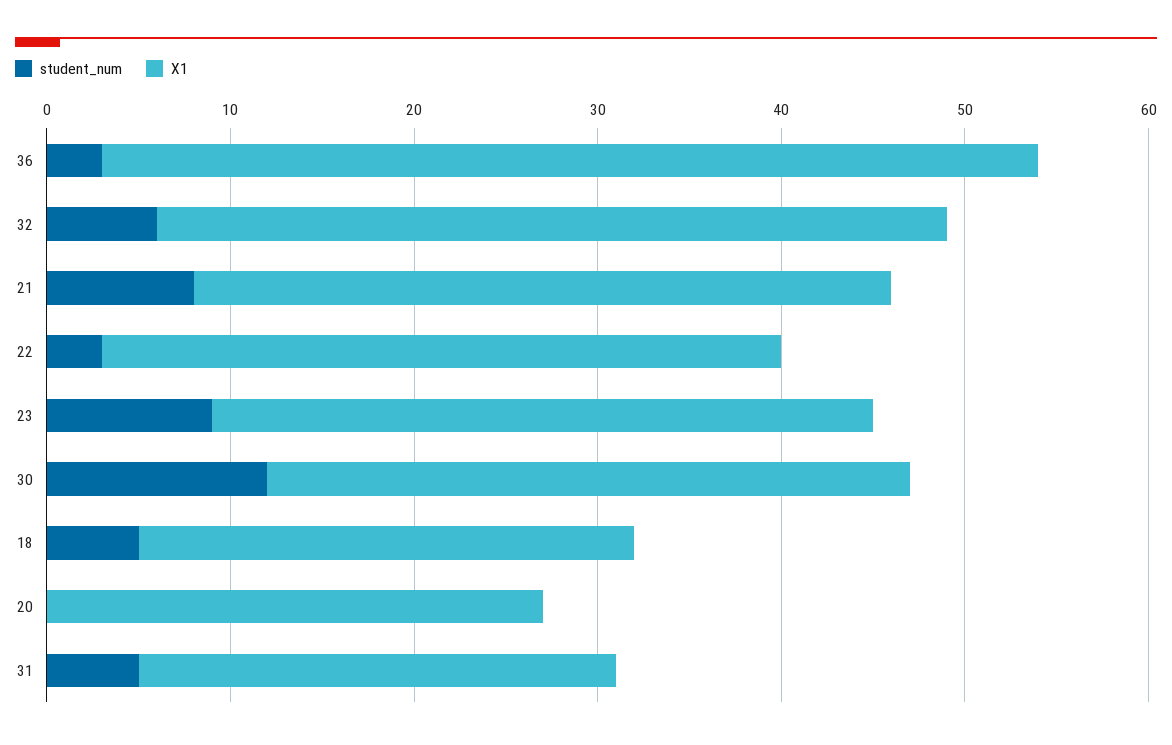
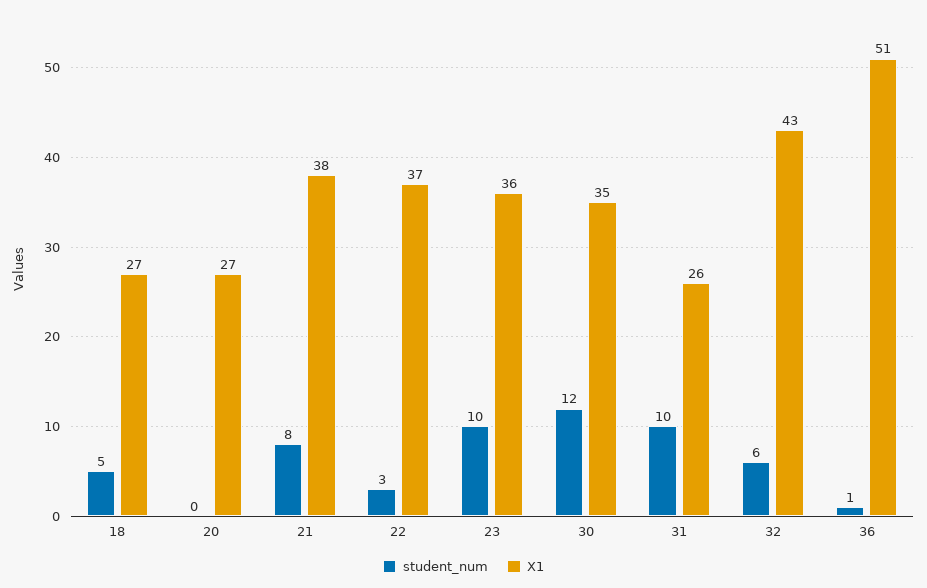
  {
    "student_num": {
-     "36": 3,
+     "36": 1,
      "32": 6,
      "21": 8,
      "22": 3,
-     "23": 9,
+     "23": 10,
      "30": 12,
      "18": 5,
      "20": 0,
-     "31": 5
+     "31": 10
    },
    "X1": {
      "36": 51,
      "32": 43,
      "21": 38,
      "22": 37,
      "23": 36,
      "30": 35,
      "18": 27,
      "20": 27,
      "31": 26
    }
  }

